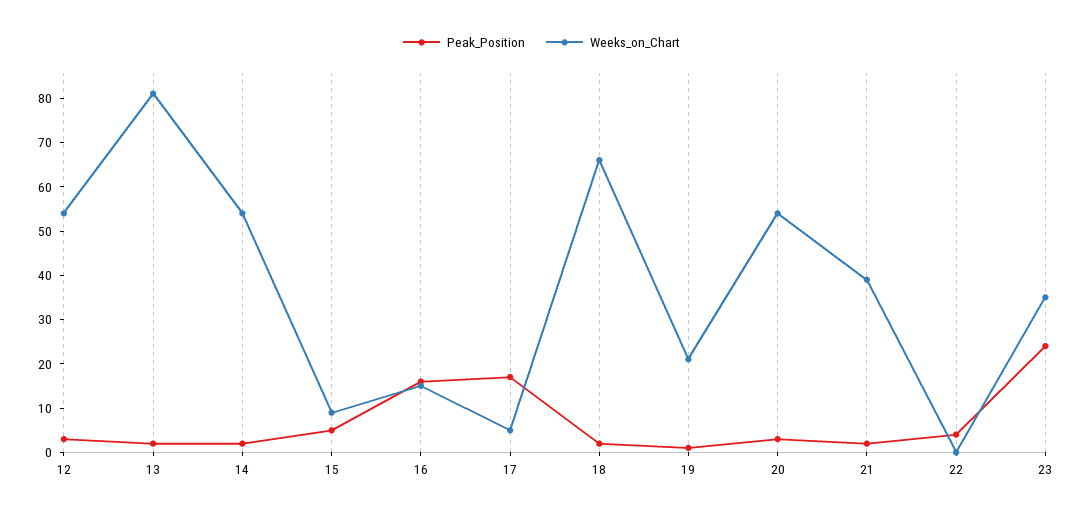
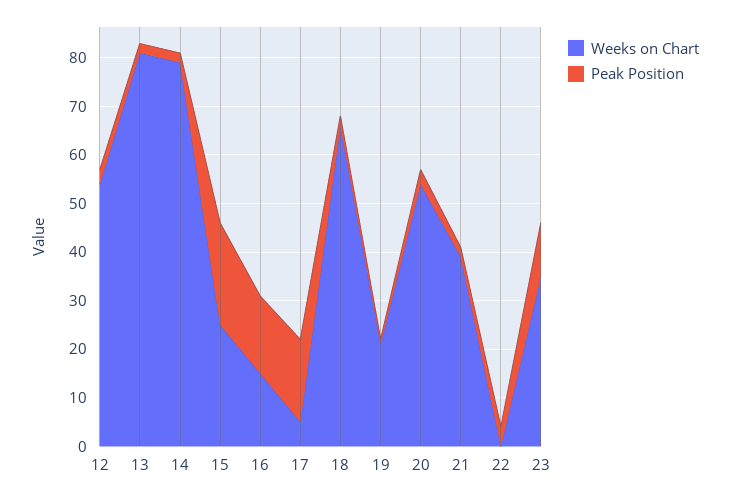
  {
    "Peak_Position": {
      "12": 5,
      "13": 0,
      "14": 0,
-     "15": 5,
+     "15": 20,
      "16": 15,
      "17": 15,
      "18": 0,
      "19": 0,
      "20": 5,
      "21": 0,
      "22": 5,
-     "23": 25
+     "23": 10
    },
    "Weeks_on_Chart": {
      "12": 55,
      "13": 80,
-     "14": 55,
+     "14": 80,
-     "15": 10,
+     "15": 25,
      "16": 15,
      "17": 5,
      "18": 65,
      "19": 20,
      "20": 55,
      "21": 40,
      "22": 0,
      "23": 35
    }
  }

